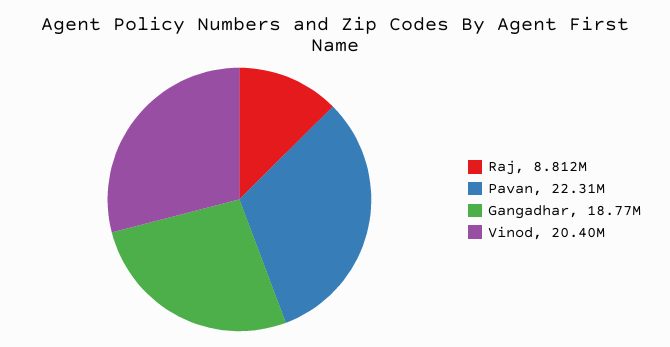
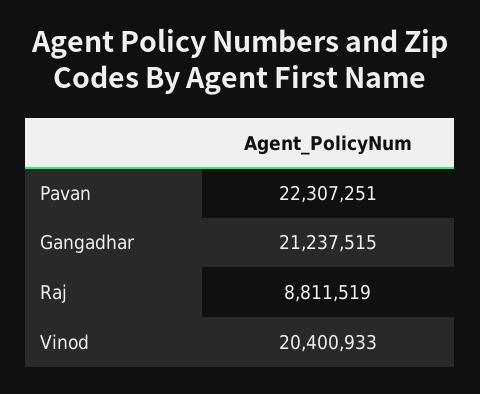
  {
    "Raj": 8811519,
    "Pavan": 22307251,
-   "Gangadhar": 18770000,
+   "Gangadhar": 21237515,
    "Vinod": 20400933
  }

